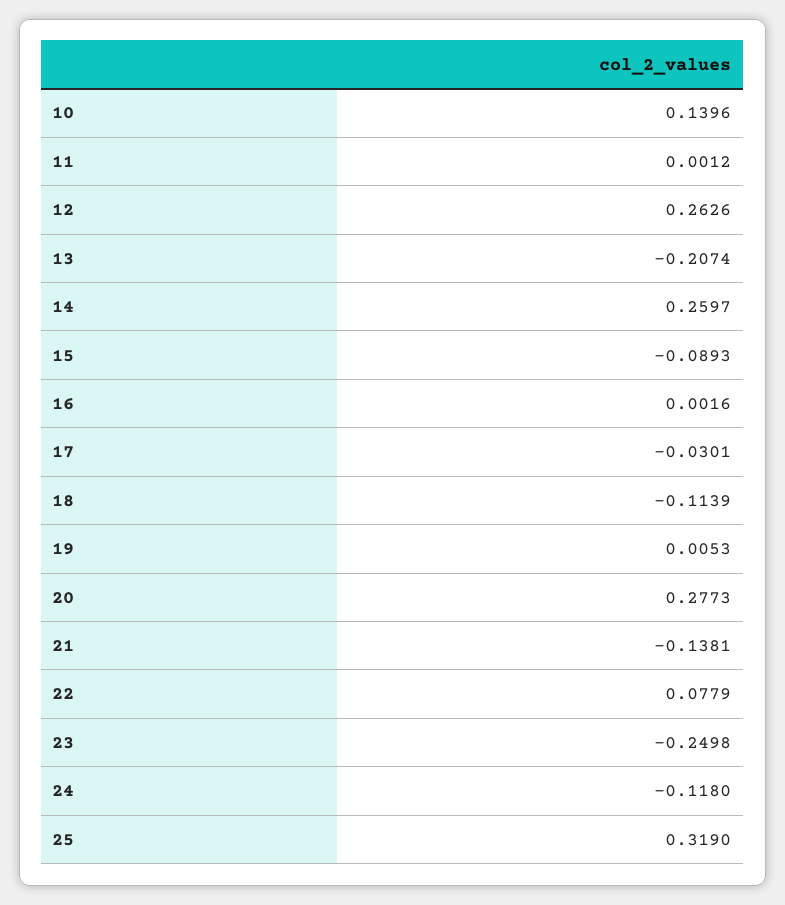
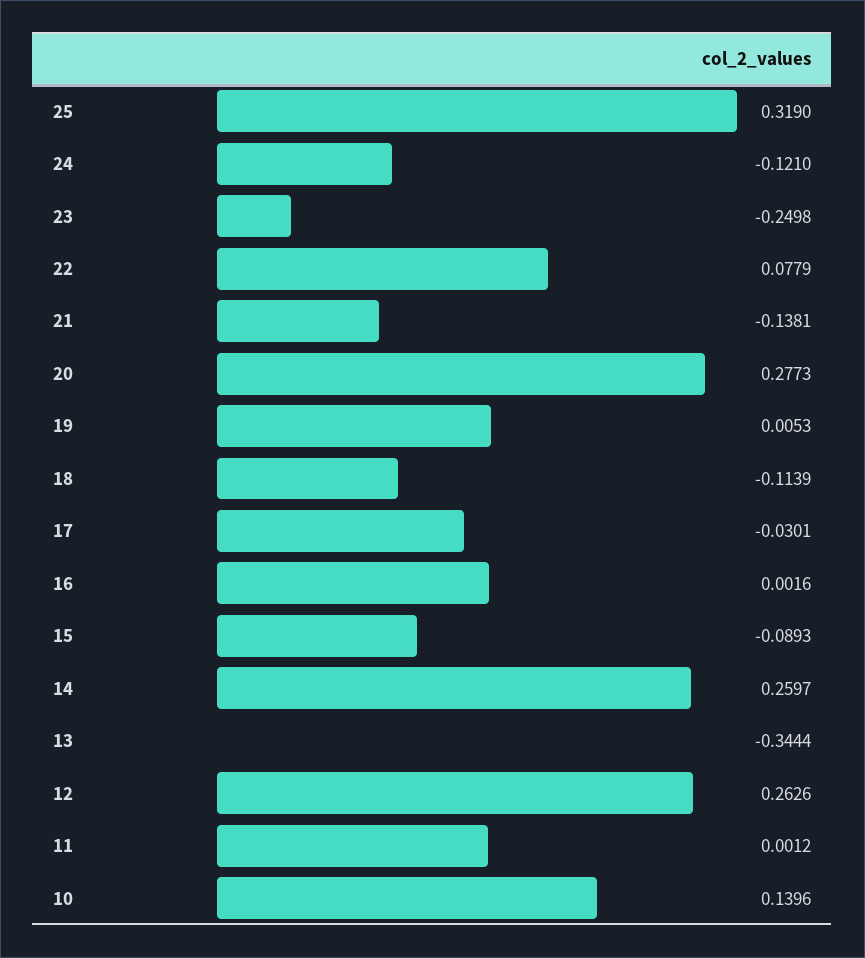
  {
    "10": 0.1396,
    "11": 0.0012,
    "12": 0.2626,
-   "13": -0.2074,
+   "13": -0.3444,
    "14": 0.2597,
    "15": -0.0893,
    "16": 0.0016,
    "17": -0.0301,
    "18": -0.1139,
    "19": 0.0053,
    "20": 0.2773,
    "21": -0.1381,
    "22": 0.0779,
    "23": -0.2498,
-   "24": -0.118,
+   "24": -0.121,
    "25": 0.319
  }

